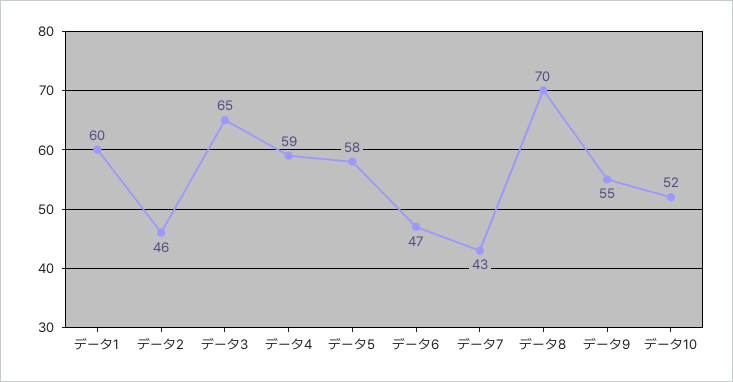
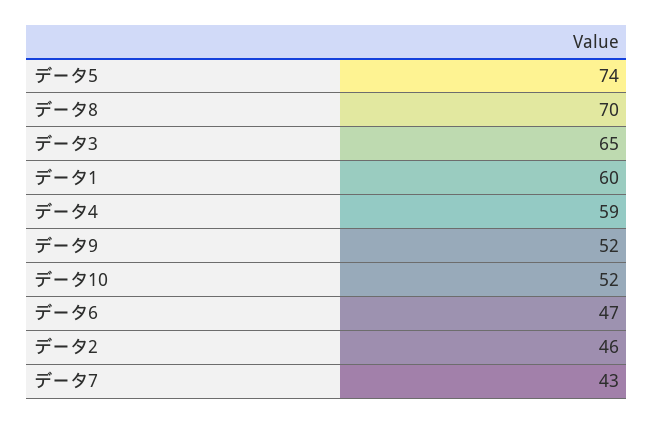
  {
    "データ1": 60,
    "データ2": 46,
    "データ3": 65,
    "データ4": 59,
-   "データ5": 58,
+   "データ5": 74,
    "データ6": 47,
    "データ7": 43,
    "データ8": 70,
-   "データ9": 55,
+   "データ9": 52,
    "データ10": 52
  }

